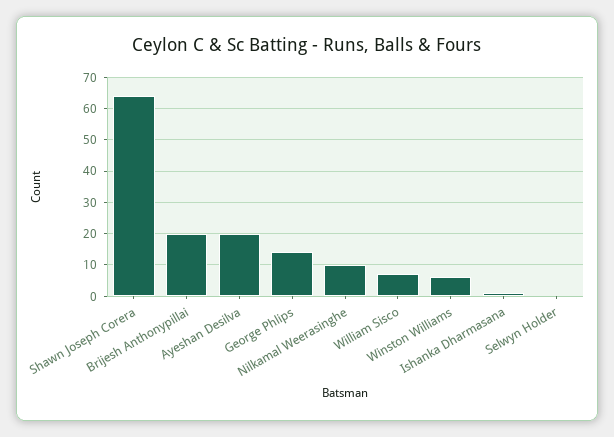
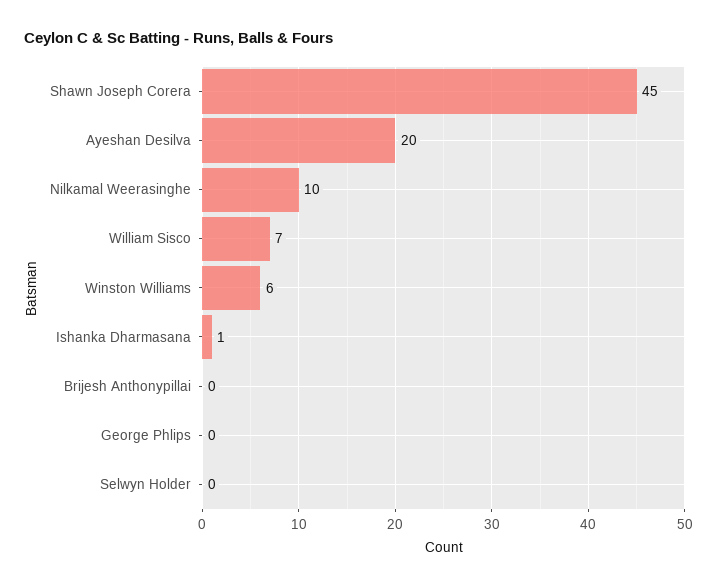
  {
-   "Shawn Joseph Corera": 65,
+   "Shawn Joseph Corera": 45,
-   "Brijesh Anthonypillai": 20,
+   "Brijesh Anthonypillai": 0,
    "Ayeshan Desilva": 20,
-   "George Phlips": 15,
+   "George Phlips": 0,
    "Nilkamal Weerasinghe": 10,
    "William Sisco": 7,
    "Winston Williams": 6,
    "Ishanka Dharmasana": 1,
    "Selwyn Holder": 0
  }

